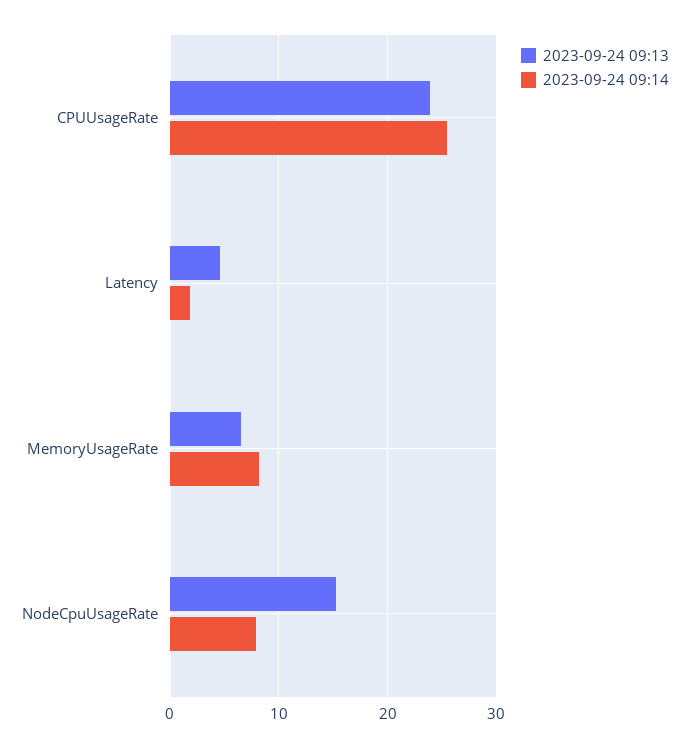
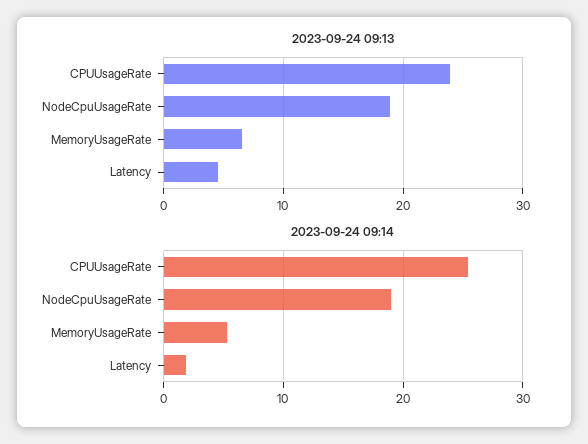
  {
    "2023-09-24 09:13": {
      "CPUUsageRate": 24,
      "Latency": 5,
      "MemoryUsageRate": 7,
-     "NodeCpuUsageRate": 15
+     "NodeCpuUsageRate": 19
    },
    "2023-09-24 09:14": {
      "CPUUsageRate": 25,
      "Latency": 2,
-     "MemoryUsageRate": 8,
+     "MemoryUsageRate": 5,
-     "NodeCpuUsageRate": 8
+     "NodeCpuUsageRate": 19
    }
  }

